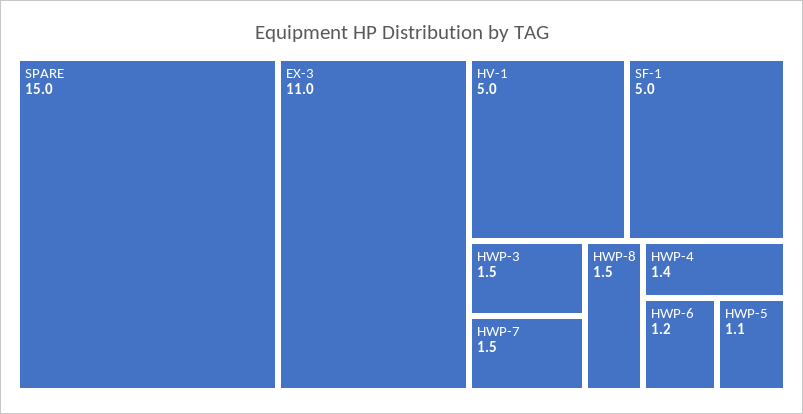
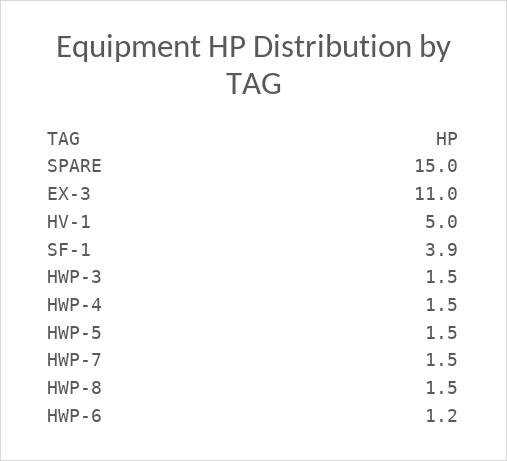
  {
    "SPARE": 15,
    "EX-3": 11,
    "HV-1": 5,
-   "SF-1": 5,
+   "SF-1": 3.9,
    "HWP-3": 1.5,
    "HWP-7": 1.5,
    "HWP-8": 1.5,
-   "HWP-4": 1.4,
+   "HWP-4": 1.5,
    "HWP-6": 1.2,
-   "HWP-5": 1.1
+   "HWP-5": 1.5
  }

